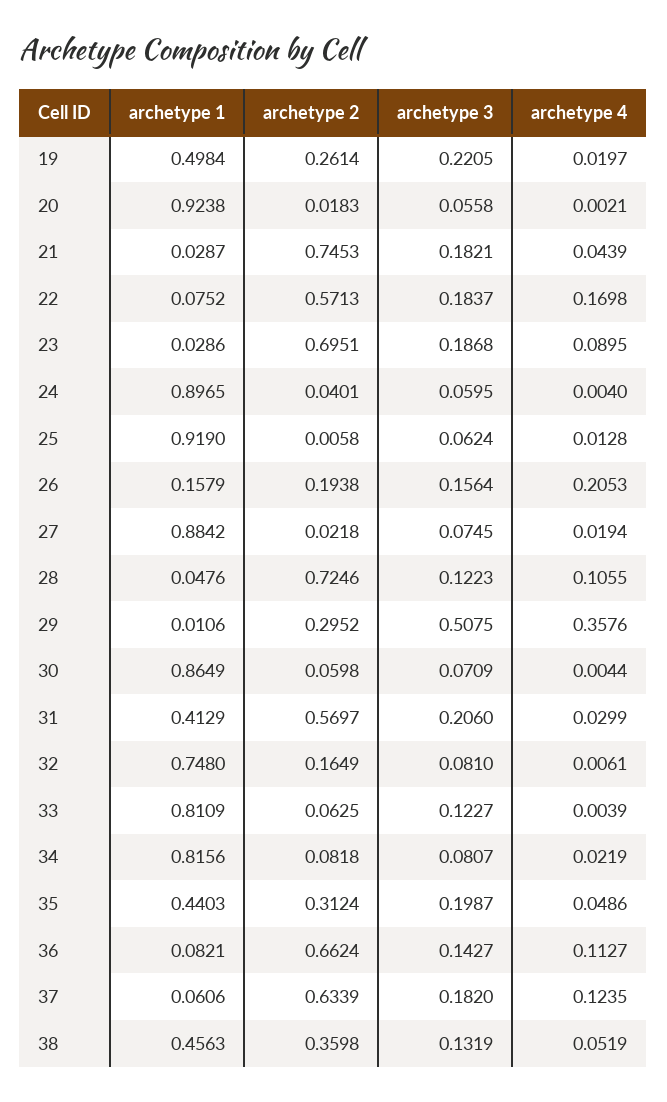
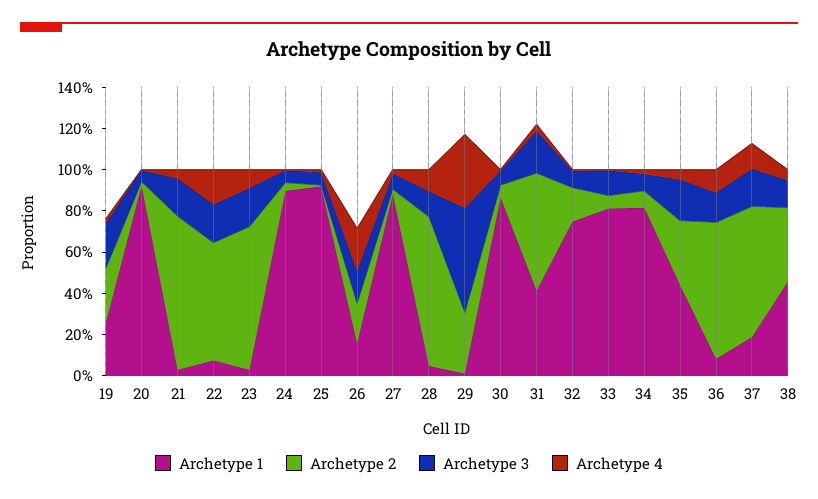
  {
    "archetype 1": {
-     "19": 0.4984,
+     "19": 0.25,
      "20": 0.9238,
      "21": 0.0287,
      "22": 0.0752,
      "23": 0.0286,
      "24": 0.8965,
      "25": 0.919,
      "26": 0.1579,
      "27": 0.8842,
      "28": 0.0476,
      "29": 0.0106,
      "30": 0.8649,
      "31": 0.4129,
      "32": 0.748,
      "33": 0.8109,
      "34": 0.8156,
      "35": 0.4403,
      "36": 0.0821,
-     "37": 0.0606,
+     "37": 0.2,
      "38": 0.4563
    },
    "archetype 2": {
      "19": 0.2614,
      "20": 0.0183,
      "21": 0.7453,
      "22": 0.5713,
      "23": 0.6951,
      "24": 0.0401,
      "25": 0.0058,
      "26": 0.1938,
      "27": 0.0218,
      "28": 0.7246,
      "29": 0.2952,
      "30": 0.0598,
      "31": 0.5697,
      "32": 0.1649,
      "33": 0.0625,
      "34": 0.0818,
      "35": 0.3124,
      "36": 0.6624,
      "37": 0.6339,
      "38": 0.3598
    },
    "archetype 3": {
      "19": 0.2205,
      "20": 0.0558,
      "21": 0.1821,
      "22": 0.1837,
      "23": 0.1868,
      "24": 0.0595,
      "25": 0.0624,
      "26": 0.1564,
      "27": 0.0745,
      "28": 0.1223,
      "29": 0.5075,
      "30": 0.0709,
      "31": 0.206,
      "32": 0.081,
      "33": 0.1227,
      "34": 0.0807,
      "35": 0.1987,
      "36": 0.1427,
      "37": 0.182,
      "38": 0.1319
    },
    "archetype 4": {
      "19": 0.0197,
      "20": 0.0021,
      "21": 0.0439,
      "22": 0.1698,
      "23": 0.0895,
      "24": 0.004,
      "25": 0.0128,
      "26": 0.2053,
      "27": 0.0194,
      "28": 0.1055,
      "29": 0.3576,
      "30": 0.0044,
      "31": 0.0299,
      "32": 0.0061,
      "33": 0.0039,
      "34": 0.0219,
      "35": 0.0486,
      "36": 0.1127,
      "37": 0.1235,
      "38": 0.0519
    }
  }

